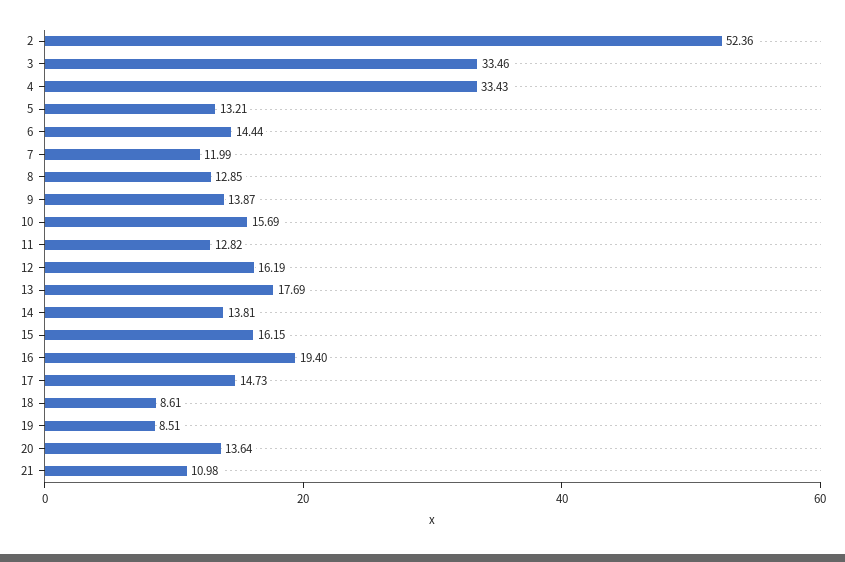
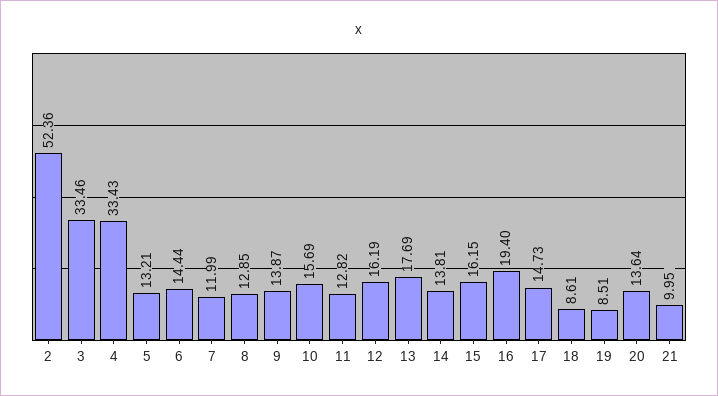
  {
    "2": 52.36,
    "3": 33.46,
    "4": 33.43,
    "5": 13.21,
    "6": 14.44,
    "7": 11.99,
    "8": 12.85,
    "9": 13.87,
    "10": 15.69,
    "11": 12.82,
    "12": 16.19,
    "13": 17.69,
    "14": 13.81,
    "15": 16.15,
    "16": 19.4,
    "17": 14.73,
    "18": 8.61,
    "19": 8.51,
    "20": 13.64,
-   "21": 10.98
+   "21": 9.95
  }

